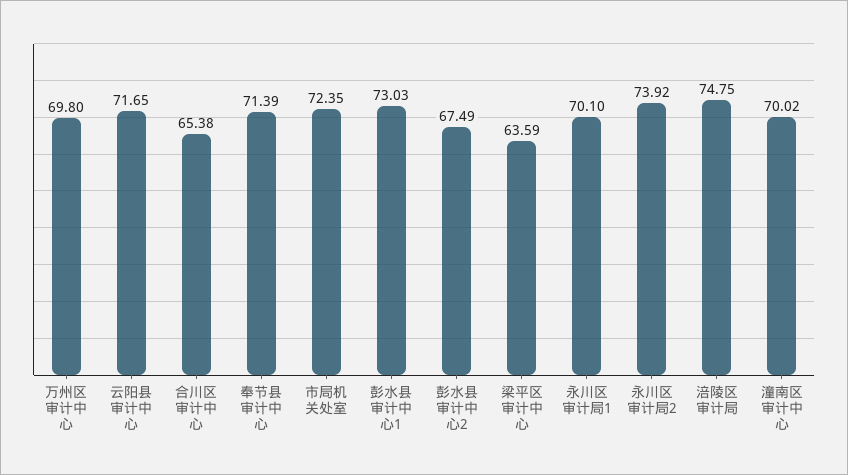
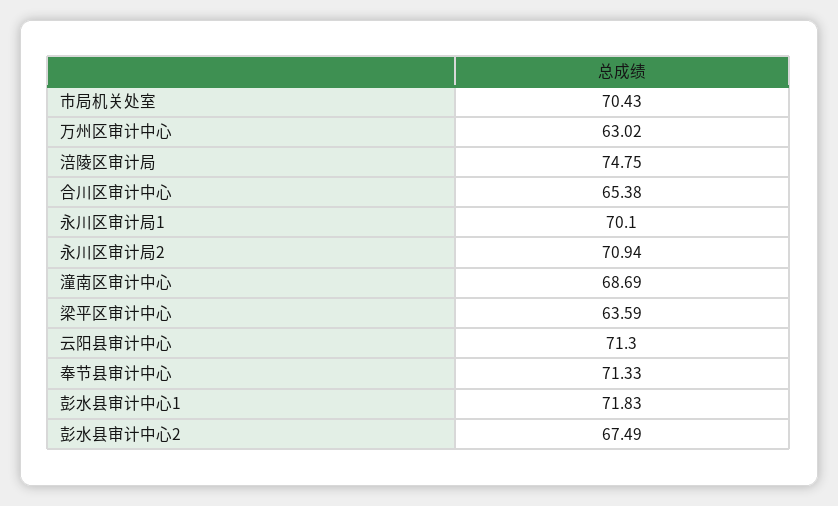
  {
-   "万州区审计中心": 69.8,
+   "万州区审计中心": 63.02,
-   "云阳县审计中心": 71.65,
+   "云阳县审计中心": 71.3,
    "合川区审计中心": 65.38,
-   "奉节县审计中心": 71.39,
+   "奉节县审计中心": 71.33,
-   "市局机关处室": 72.35,
+   "市局机关处室": 70.43,
-   "彭水县审计中心1": 73.03,
+   "彭水县审计中心1": 71.83,
    "彭水县审计中心2": 67.49,
    "梁平区审计中心": 63.59,
    "永川区审计局1": 70.1,
-   "永川区审计局2": 73.92,
+   "永川区审计局2": 70.94,
    "涪陵区审计局": 74.75,
-   "潼南区审计中心": 70.02
+   "潼南区审计中心": 68.69
  }

